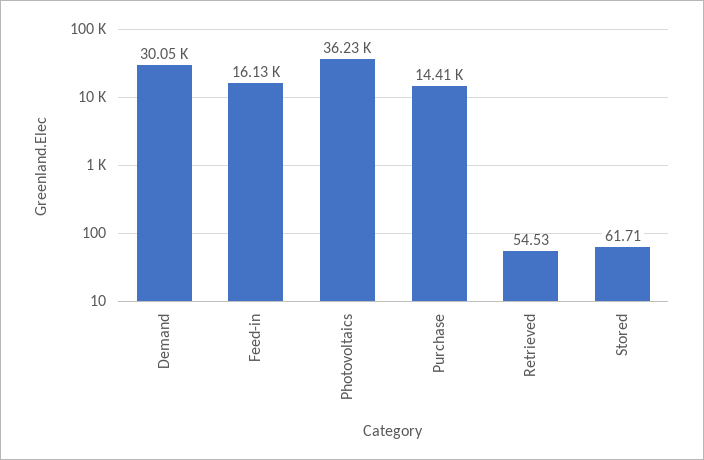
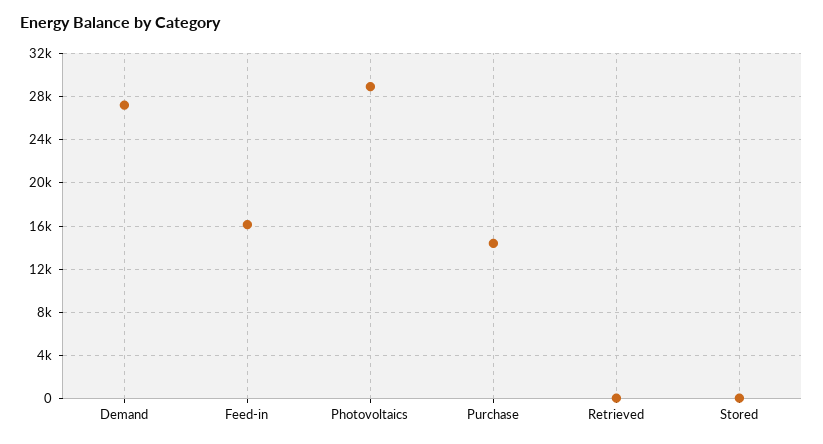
  {
-   "Demand": 30050,
+   "Demand": 27000,
    "Feed-in": 16130,
-   "Photovoltaics": 36230,
+   "Photovoltaics": 29000,
    "Purchase": 14410,
    "Retrieved": 54.53,
    "Stored": 61.71
  }

